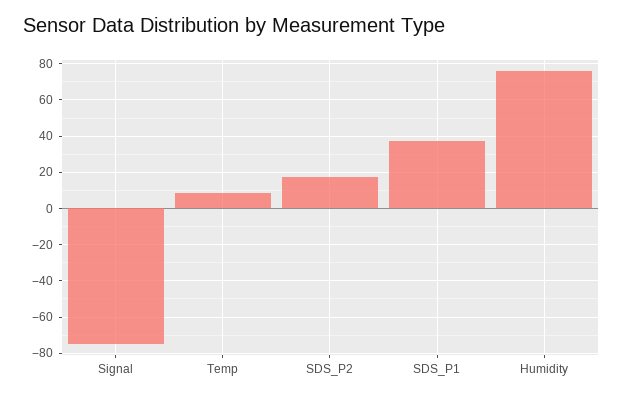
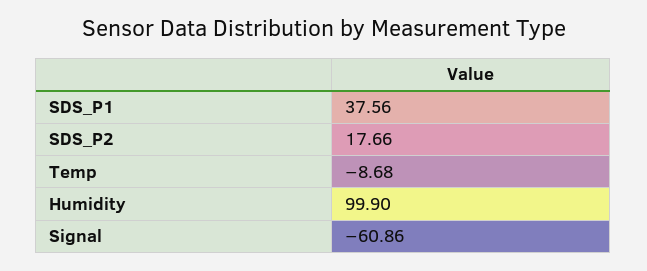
  {
-   "Signal": -75,
+   "Signal": -60.86,
-   "Temp": 10,
+   "Temp": -8.68,
    "SDS_P2": 17.66,
    "SDS_P1": 37.56,
-   "Humidity": 75
+   "Humidity": 99.9
  }

